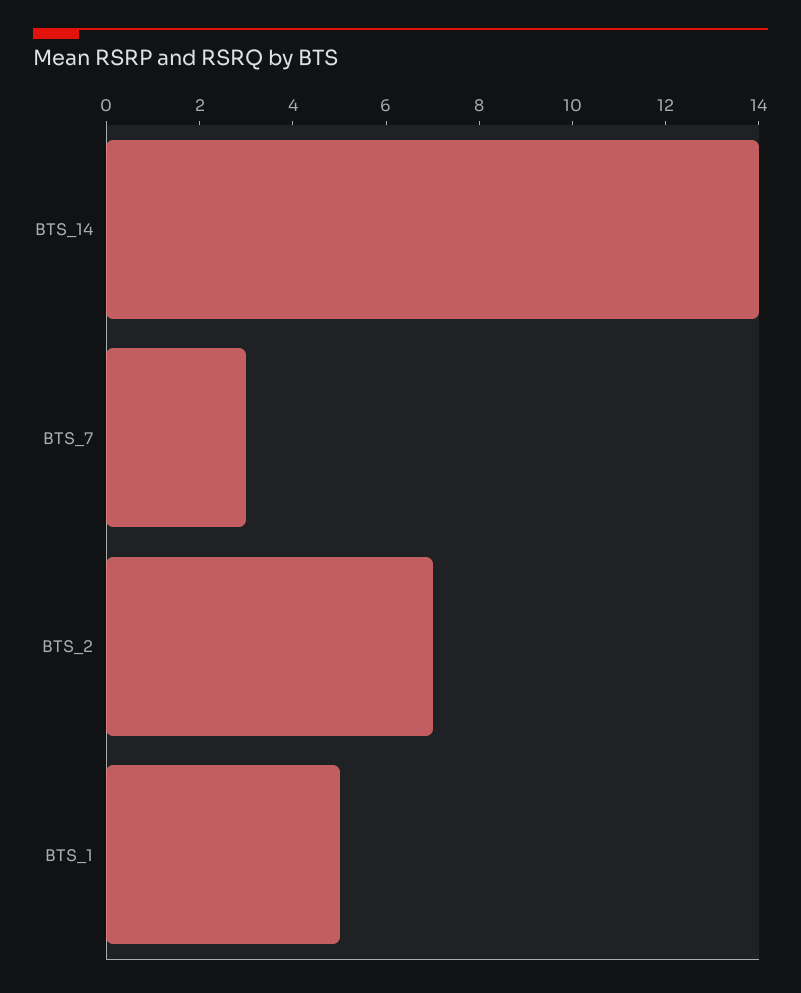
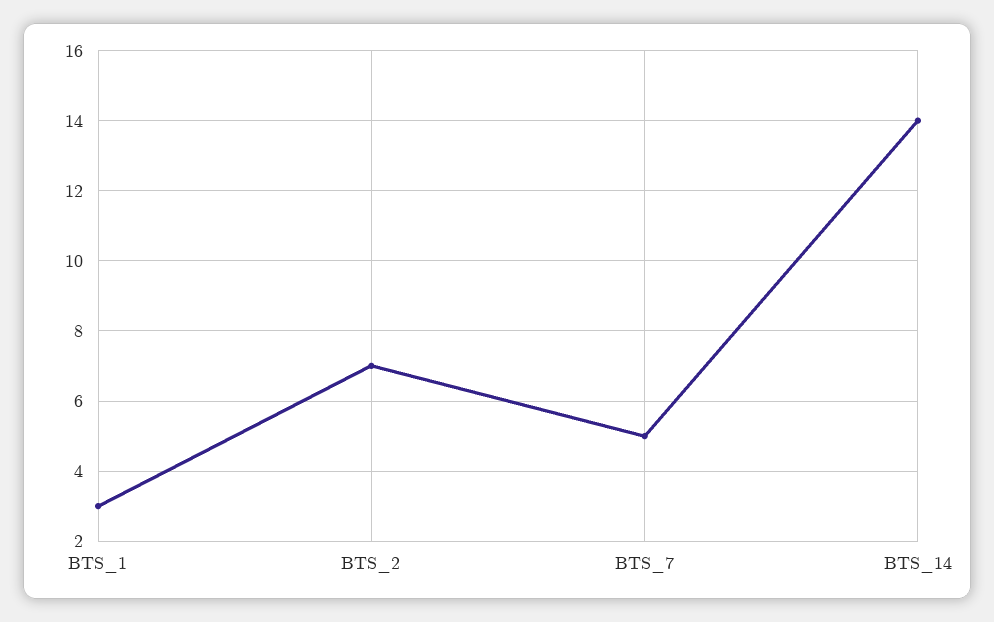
  {
    "BTS_14": 14,
-   "BTS_7": 3,
+   "BTS_7": 5,
    "BTS_2": 7,
-   "BTS_1": 5
+   "BTS_1": 3
  }

